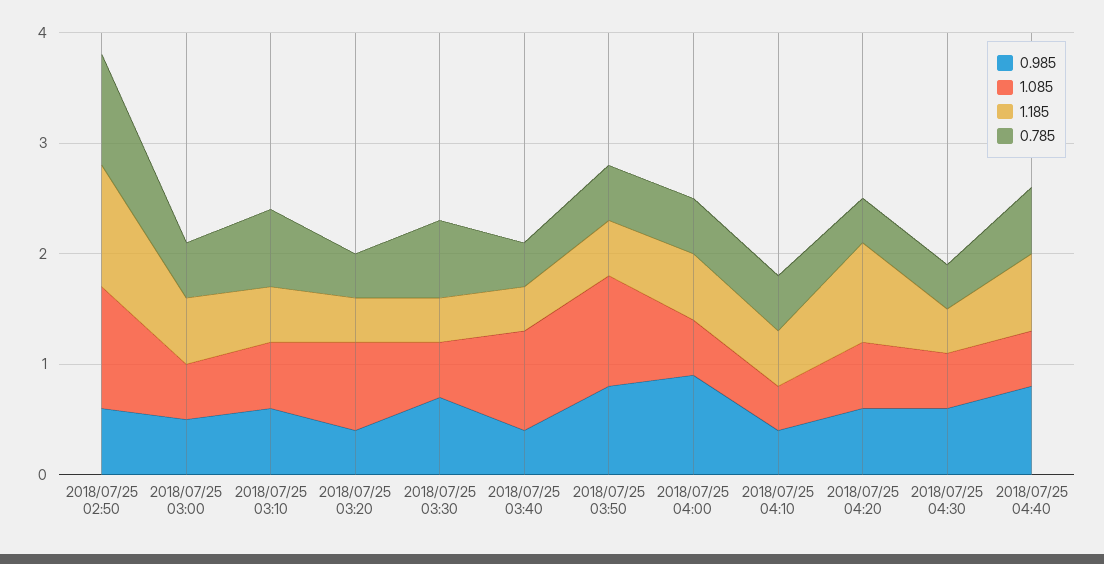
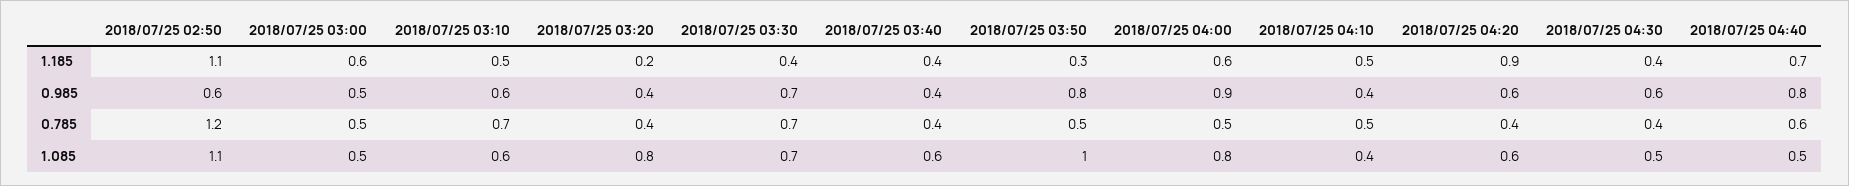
  {
    "0.985": {
      "2018/07/25 02:50": 0.6,
      "2018/07/25 03:00": 0.5,
      "2018/07/25 03:10": 0.6,
      "2018/07/25 03:20": 0.4,
      "2018/07/25 03:30": 0.7,
      "2018/07/25 03:40": 0.4,
      "2018/07/25 03:50": 0.8,
      "2018/07/25 04:00": 0.9,
      "2018/07/25 04:10": 0.4,
      "2018/07/25 04:20": 0.6,
      "2018/07/25 04:30": 0.6,
      "2018/07/25 04:40": 0.8
    },
    "1.085": {
      "2018/07/25 02:50": 1.1,
      "2018/07/25 03:00": 0.5,
      "2018/07/25 03:10": 0.6,
      "2018/07/25 03:20": 0.8,
-     "2018/07/25 03:30": 0.5,
+     "2018/07/25 03:30": 0.7,
-     "2018/07/25 03:40": 0.9,
+     "2018/07/25 03:40": 0.6,
      "2018/07/25 03:50": 1,
-     "2018/07/25 04:00": 0.5,
+     "2018/07/25 04:00": 0.8,
      "2018/07/25 04:10": 0.4,
      "2018/07/25 04:20": 0.6,
      "2018/07/25 04:30": 0.5,
      "2018/07/25 04:40": 0.5
    },
    "1.185": {
      "2018/07/25 02:50": 1.1,
      "2018/07/25 03:00": 0.6,
      "2018/07/25 03:10": 0.5,
-     "2018/07/25 03:20": 0.4,
+     "2018/07/25 03:20": 0.2,
      "2018/07/25 03:30": 0.4,
      "2018/07/25 03:40": 0.4,
-     "2018/07/25 03:50": 0.5,
+     "2018/07/25 03:50": 0.3,
      "2018/07/25 04:00": 0.6,
      "2018/07/25 04:10": 0.5,
      "2018/07/25 04:20": 0.9,
      "2018/07/25 04:30": 0.4,
      "2018/07/25 04:40": 0.7
    },
    "0.785": {
-     "2018/07/25 02:50": 1,
+     "2018/07/25 02:50": 1.2,
      "2018/07/25 03:00": 0.5,
      "2018/07/25 03:10": 0.7,
      "2018/07/25 03:20": 0.4,
      "2018/07/25 03:30": 0.7,
      "2018/07/25 03:40": 0.4,
      "2018/07/25 03:50": 0.5,
      "2018/07/25 04:00": 0.5,
      "2018/07/25 04:10": 0.5,
      "2018/07/25 04:20": 0.4,
      "2018/07/25 04:30": 0.4,
      "2018/07/25 04:40": 0.6
    }
  }

